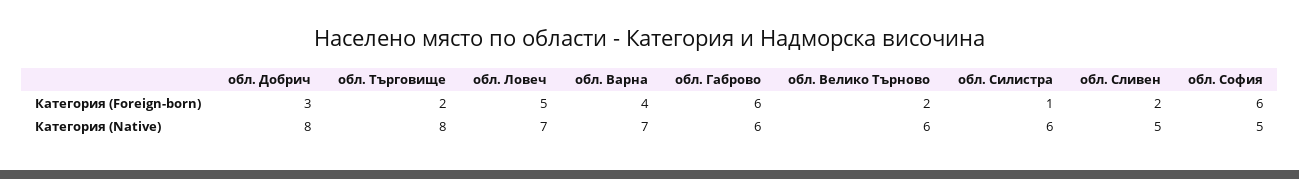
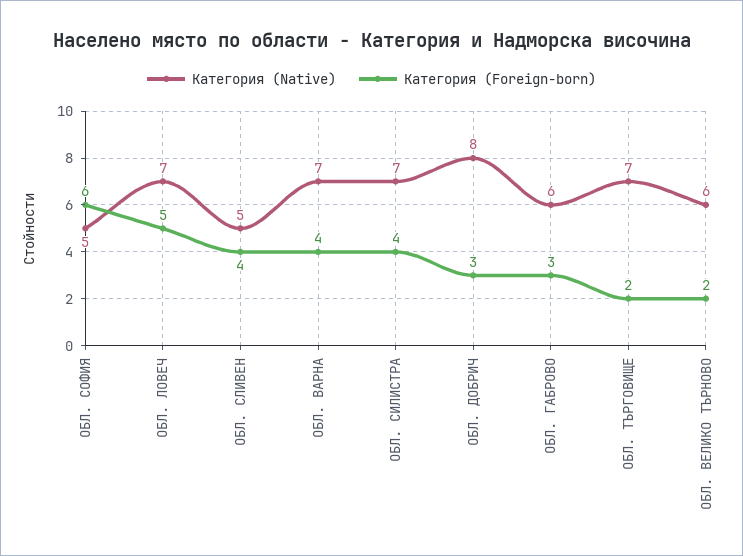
  {
    "Категория (Foreign-born)": {
      "обл. Добрич": 3,
      "обл. Търговище": 2,
      "обл. Ловеч": 5,
      "обл. Варна": 4,
-     "обл. Габрово": 6,
+     "обл. Габрово": 3,
      "обл. Велико Търново": 2,
-     "обл. Силистра": 1,
+     "обл. Силистра": 4,
-     "обл. Сливен": 2,
+     "обл. Сливен": 4,
      "обл. София": 6
    },
    "Категория (Native)": {
      "обл. Добрич": 8,
-     "обл. Търговище": 8,
+     "обл. Търговище": 7,
      "обл. Ловеч": 7,
      "обл. Варна": 7,
      "обл. Габрово": 6,
      "обл. Велико Търново": 6,
-     "обл. Силистра": 6,
+     "обл. Силистра": 7,
      "обл. Сливен": 5,
      "обл. София": 5
    }
  }

